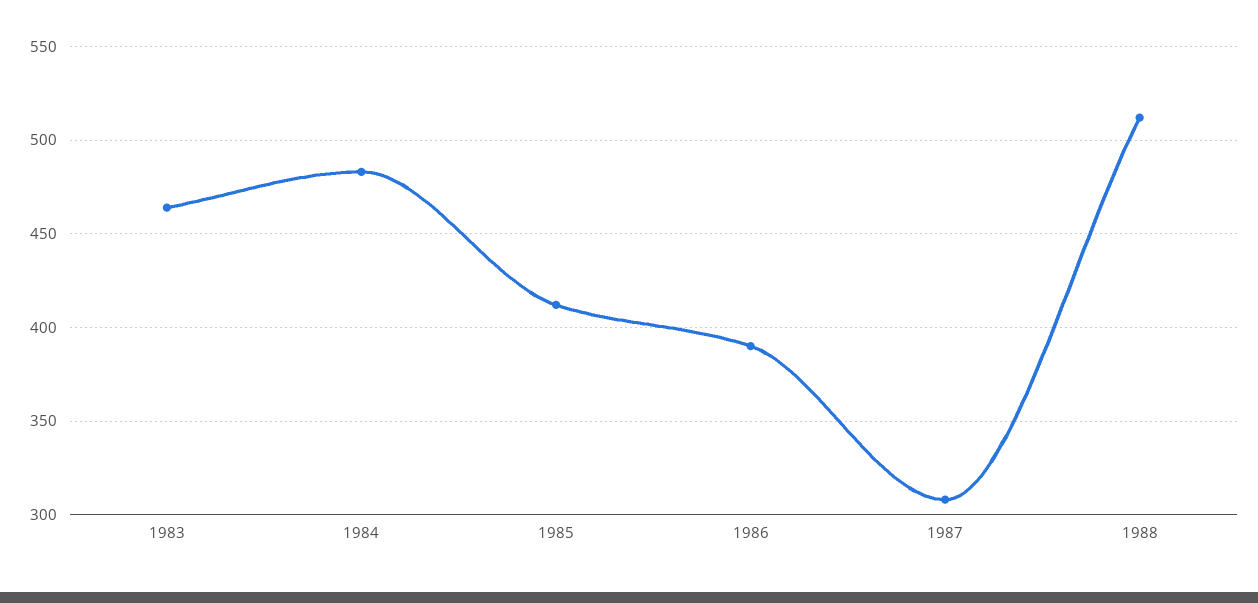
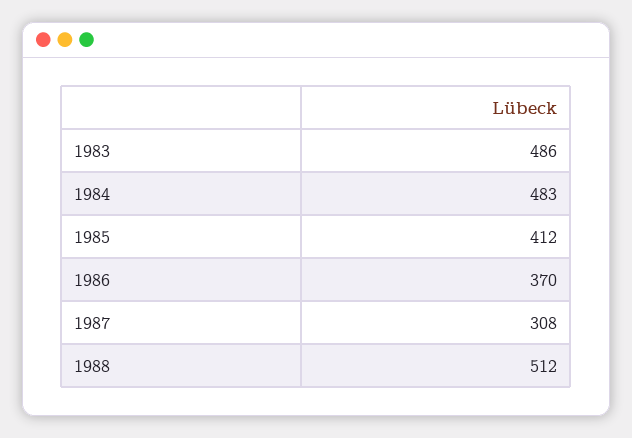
  {
-   "1983": 465,
+   "1983": 486,
    "1984": 483,
    "1985": 412,
-   "1986": 390,
+   "1986": 370,
    "1987": 308,
    "1988": 512
  }

